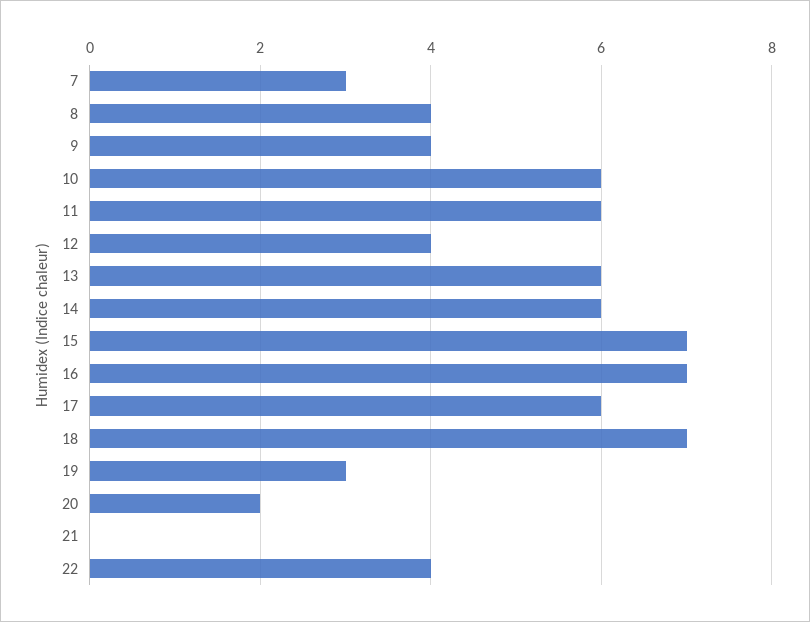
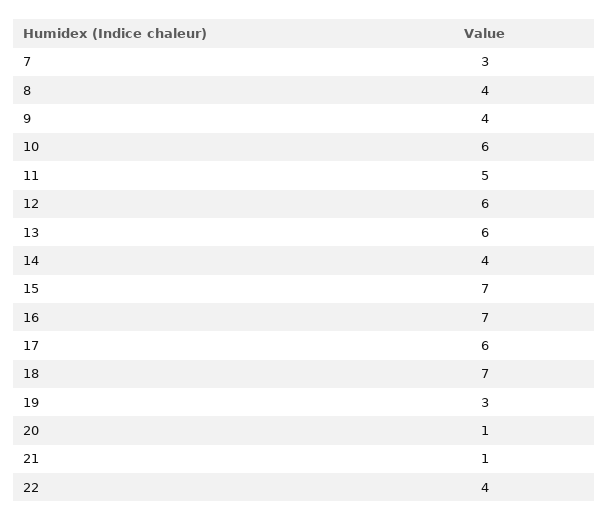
  {
    "7": 3,
    "8": 4,
    "9": 4,
    "10": 6,
-   "11": 6,
+   "11": 5,
-   "12": 4,
+   "12": 6,
    "13": 6,
-   "14": 6,
+   "14": 4,
    "15": 7,
    "16": 7,
    "17": 6,
    "18": 7,
    "19": 3,
-   "20": 2,
+   "20": 1,
-   "21": 0,
+   "21": 1,
    "22": 4
  }

